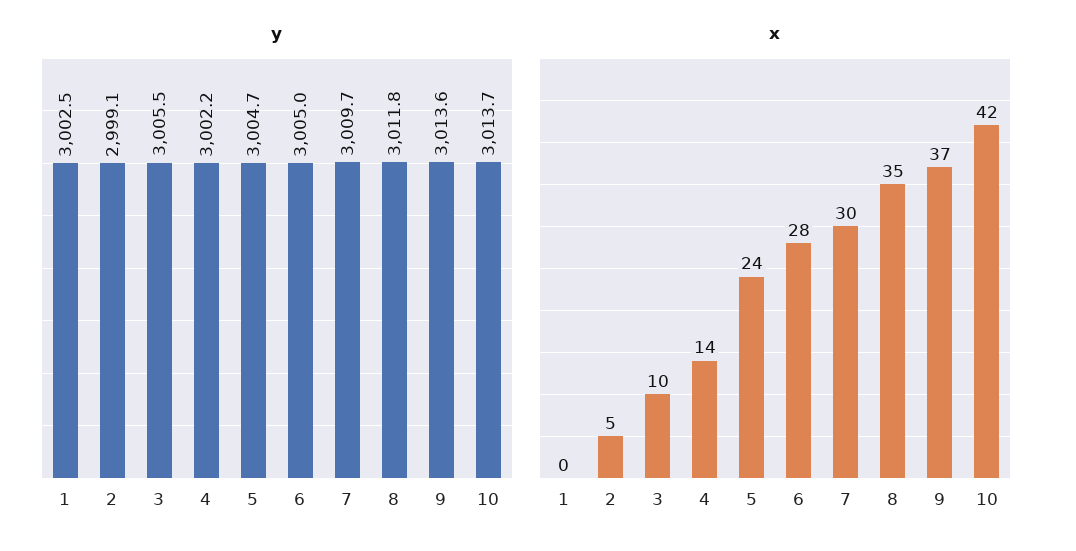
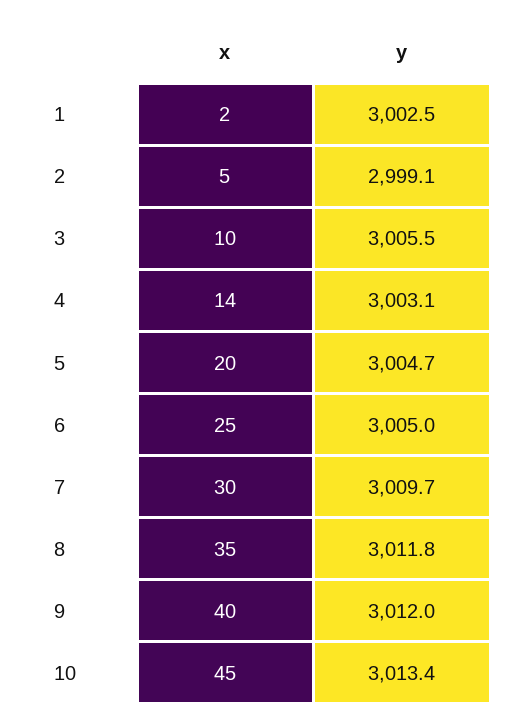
  {
    "y": {
      "1": 3002.5,
      "2": 2999.1,
      "3": 3005.5,
-     "4": 3002.2,
+     "4": 3003.1,
      "5": 3004.7,
      "6": 3005,
      "7": 3009.7,
      "8": 3011.8,
-     "9": 3013.6,
+     "9": 3012,
-     "10": 3013.7
+     "10": 3013.4
    },
    "x": {
-     "1": 0,
+     "1": 2,
      "2": 5,
      "3": 10,
      "4": 14,
-     "5": 24,
+     "5": 20,
-     "6": 28,
+     "6": 25,
      "7": 30,
      "8": 35,
-     "9": 37,
+     "9": 40,
-     "10": 42
+     "10": 45
    }
  }

